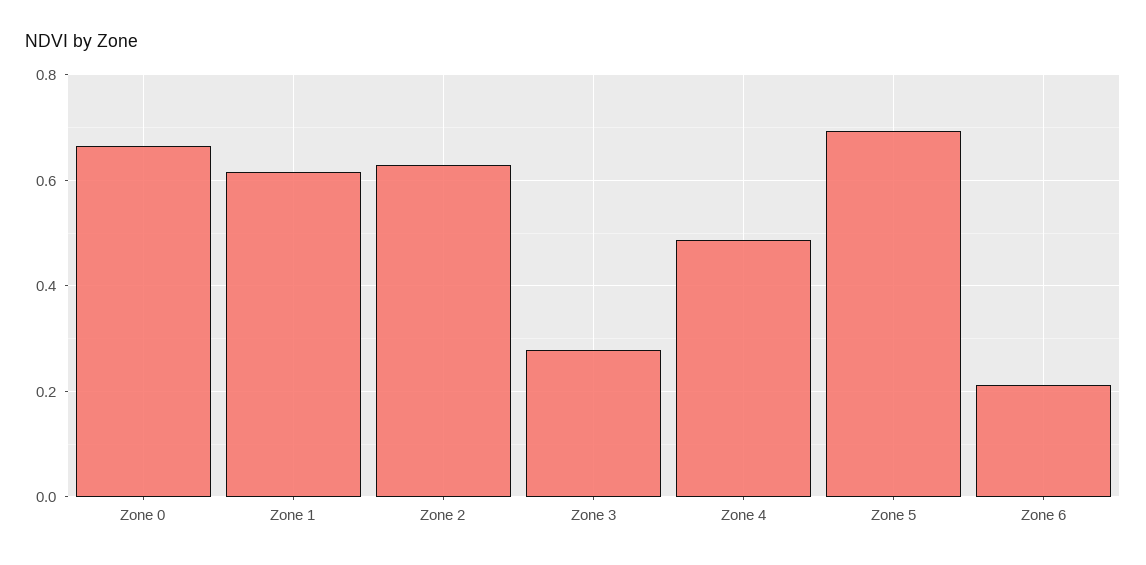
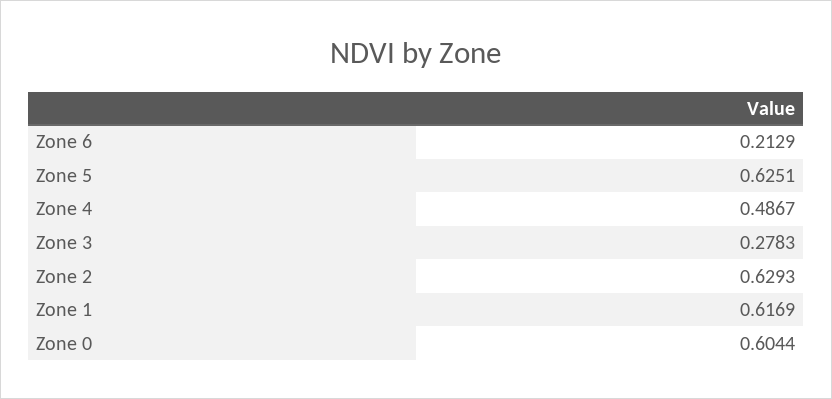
  {
-   "Zone 0": 0.66,
+   "Zone 0": 0.6044,
    "Zone 1": 0.6169,
    "Zone 2": 0.6293,
    "Zone 3": 0.2783,
    "Zone 4": 0.4867,
-   "Zone 5": 0.7,
+   "Zone 5": 0.6251,
    "Zone 6": 0.2129
  }

